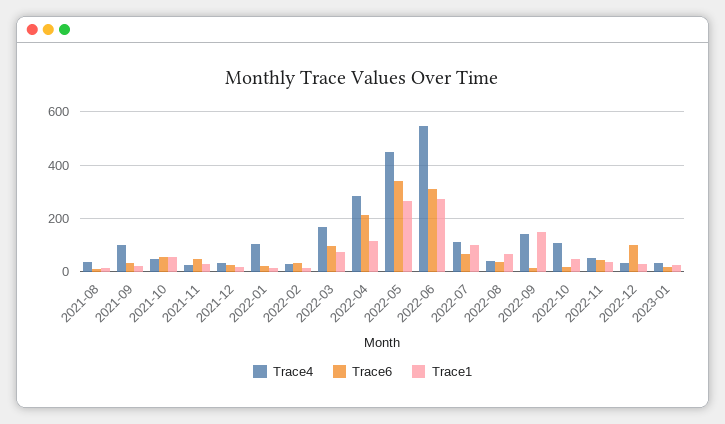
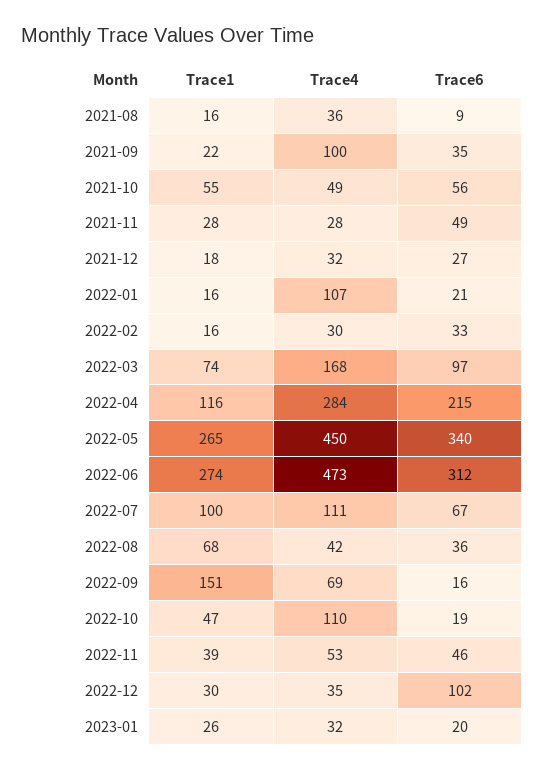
  {
    "Trace4": {
      "2021-08": 36,
      "2021-09": 100,
      "2021-10": 49,
      "2021-11": 28,
      "2021-12": 32,
      "2022-01": 107,
      "2022-02": 30,
      "2022-03": 168,
      "2022-04": 284,
      "2022-05": 450,
-     "2022-06": 550,
+     "2022-06": 473,
      "2022-07": 111,
      "2022-08": 42,
-     "2022-09": 150,
+     "2022-09": 69,
      "2022-10": 110,
      "2022-11": 53,
      "2022-12": 35,
      "2023-01": 32
    },
    "Trace6": {
      "2021-08": 9,
      "2021-09": 35,
      "2021-10": 56,
      "2021-11": 49,
      "2021-12": 27,
      "2022-01": 21,
      "2022-02": 33,
      "2022-03": 97,
      "2022-04": 215,
      "2022-05": 340,
      "2022-06": 312,
      "2022-07": 67,
      "2022-08": 36,
      "2022-09": 16,
      "2022-10": 19,
      "2022-11": 46,
      "2022-12": 102,
      "2023-01": 20
    },
    "Trace1": {
      "2021-08": 16,
      "2021-09": 22,
      "2021-10": 55,
      "2021-11": 28,
      "2021-12": 18,
      "2022-01": 16,
      "2022-02": 16,
      "2022-03": 74,
      "2022-04": 116,
      "2022-05": 265,
      "2022-06": 274,
      "2022-07": 100,
      "2022-08": 68,
      "2022-09": 151,
      "2022-10": 47,
      "2022-11": 39,
      "2022-12": 30,
      "2023-01": 26
    }
  }

